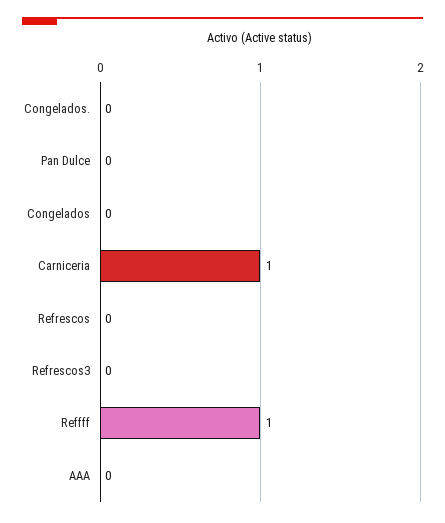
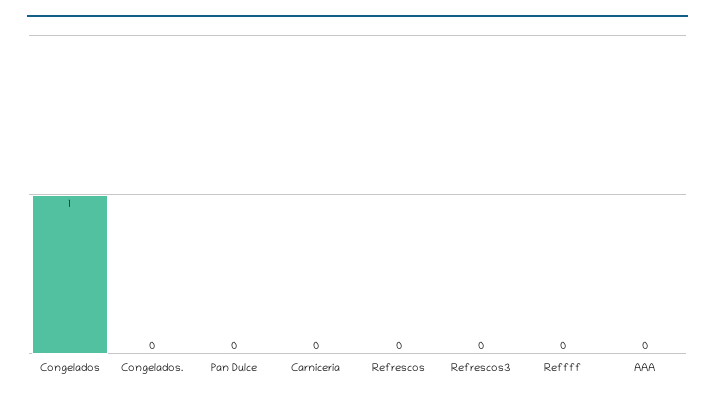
  {
    "Congelados.": 0,
    "Pan Dulce": 0,
-   "Congelados": 0,
+   "Congelados": 1,
-   "Carniceria": 1,
+   "Carniceria": 0,
    "Refrescos": 0,
    "Refrescos3": 0,
-   "Reffff": 1,
+   "Reffff": 0,
    "AAA": 0
  }

